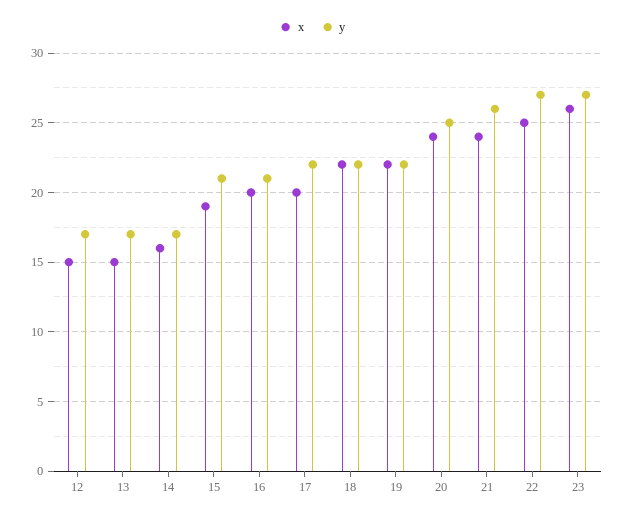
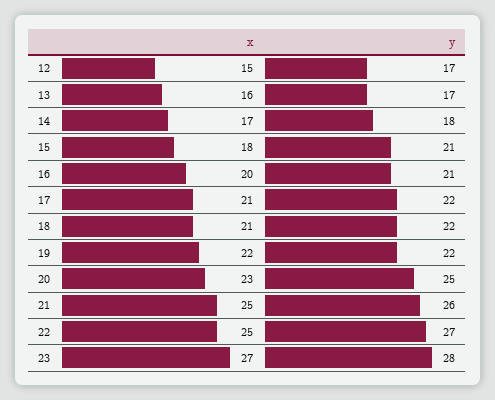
  {
    "x": {
      "12": 15,
-     "13": 15,
+     "13": 16,
-     "14": 16,
+     "14": 17,
-     "15": 19,
+     "15": 18,
      "16": 20,
-     "17": 20,
+     "17": 21,
-     "18": 22,
+     "18": 21,
      "19": 22,
-     "20": 24,
+     "20": 23,
-     "21": 24,
+     "21": 25,
      "22": 25,
-     "23": 26
+     "23": 27
    },
    "y": {
      "12": 17,
      "13": 17,
-     "14": 17,
+     "14": 18,
      "15": 21,
      "16": 21,
      "17": 22,
      "18": 22,
      "19": 22,
      "20": 25,
      "21": 26,
      "22": 27,
-     "23": 27
+     "23": 28
    }
  }

